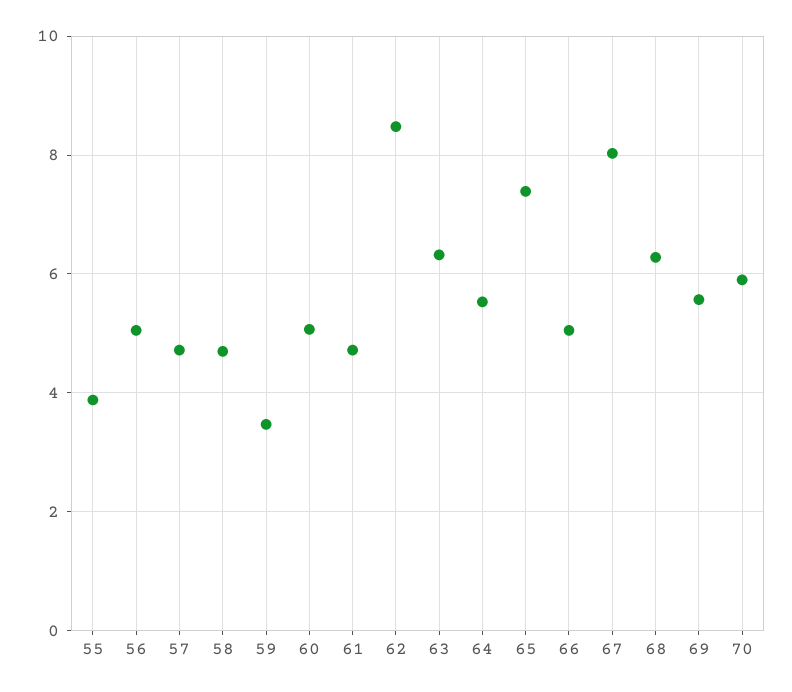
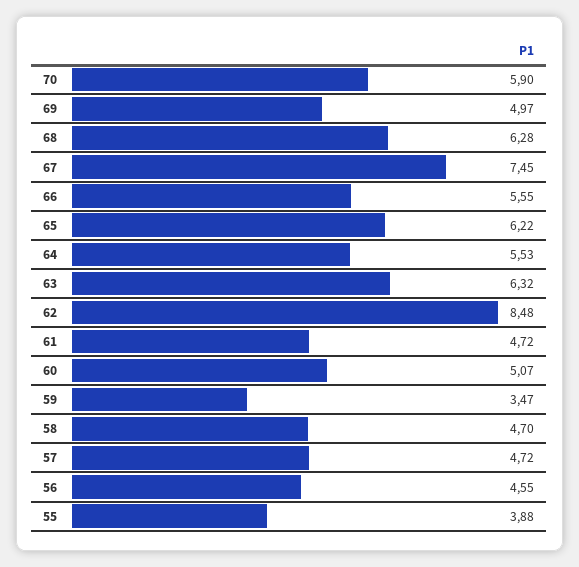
  {
    "55": 3.88,
-   "56": 5,
+   "56": 4.55,
    "57": 4.72,
    "58": 4.7,
    "59": 3.47,
    "60": 5.07,
    "61": 4.72,
    "62": 8.48,
    "63": 6.32,
    "64": 5.53,
-   "65": 7.4,
+   "65": 6.22,
-   "66": 5,
+   "66": 5.55,
-   "67": 8,
+   "67": 7.45,
    "68": 6.28,
-   "69": 5.6,
+   "69": 4.97,
    "70": 5.9
  }

